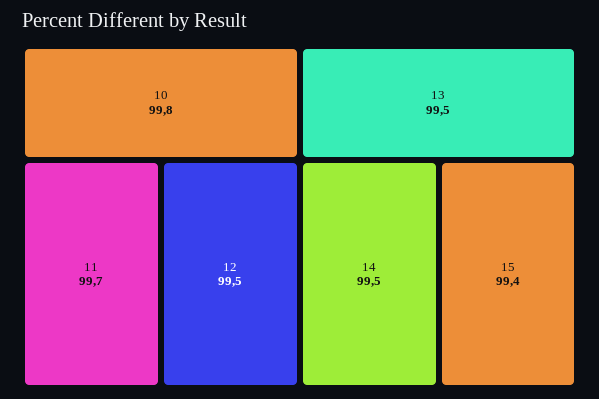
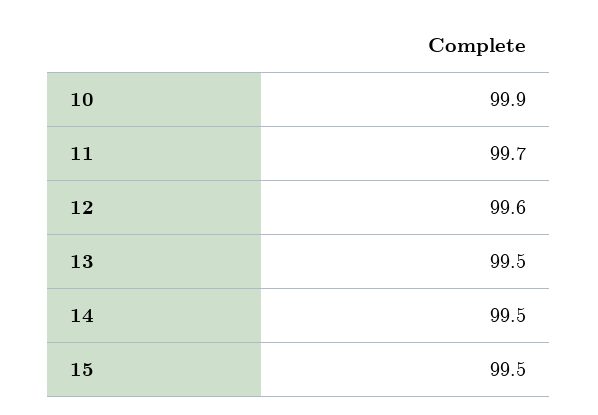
  {
-   "10": 99.8,
+   "10": 99.9,
    "11": 99.7,
-   "12": 99.5,
+   "12": 99.6,
    "13": 99.5,
    "14": 99.5,
-   "15": 99.4
+   "15": 99.5
  }

